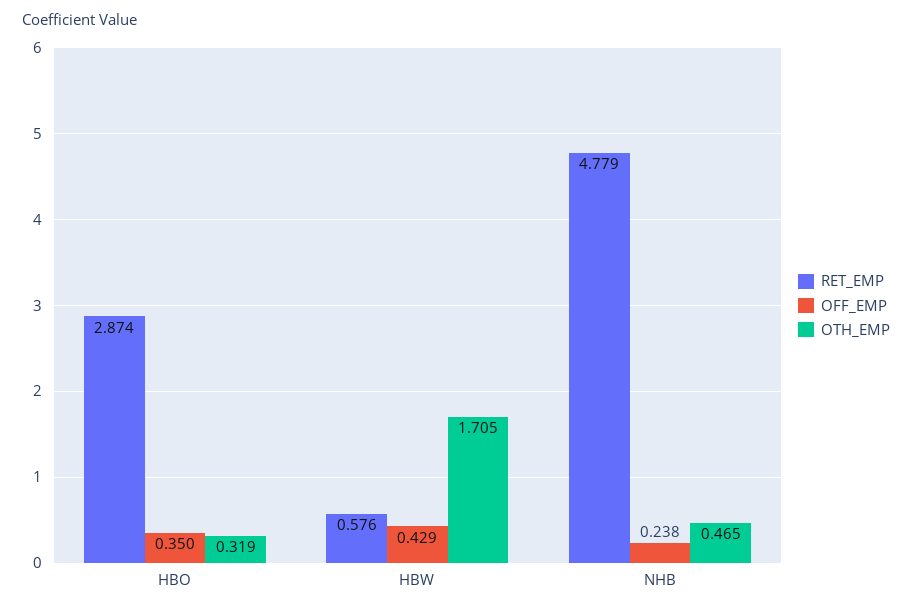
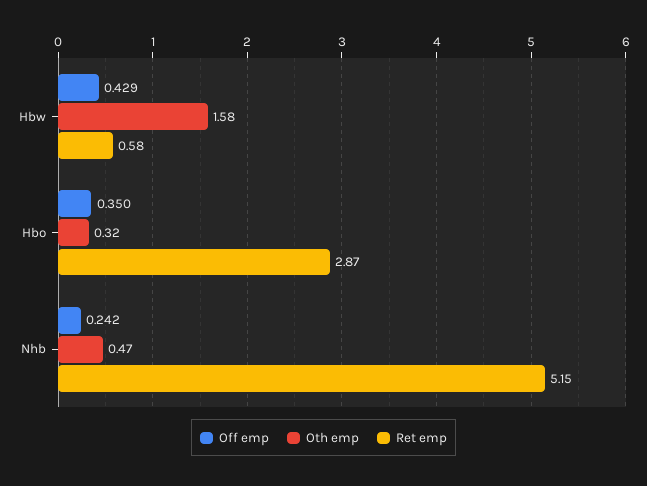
  {
    "RET_EMP": {
      "HBO": 2.874,
      "HBW": 0.576,
-     "NHB": 4.779
+     "NHB": 5.15
    },
    "OFF_EMP": {
      "HBO": 0.35,
      "HBW": 0.429,
-     "NHB": 0.238
+     "NHB": 0.242
    },
    "OTH_EMP": {
      "HBO": 0.319,
-     "HBW": 1.705,
+     "HBW": 1.58,
      "NHB": 0.465
    }
  }

